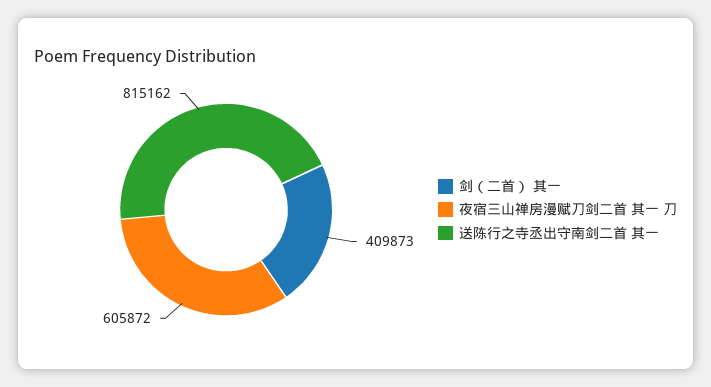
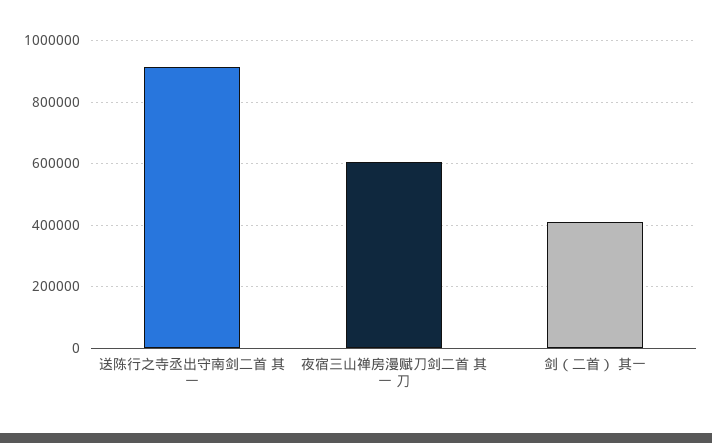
  {
    "剑（二首） 其一": 409873,
    "夜宿三山禅房漫赋刀剑二首 其一 刀": 605872,
-   "送陈行之寺丞出守南剑二首 其一": 815162
+   "送陈行之寺丞出守南剑二首 其一": 920000
  }

